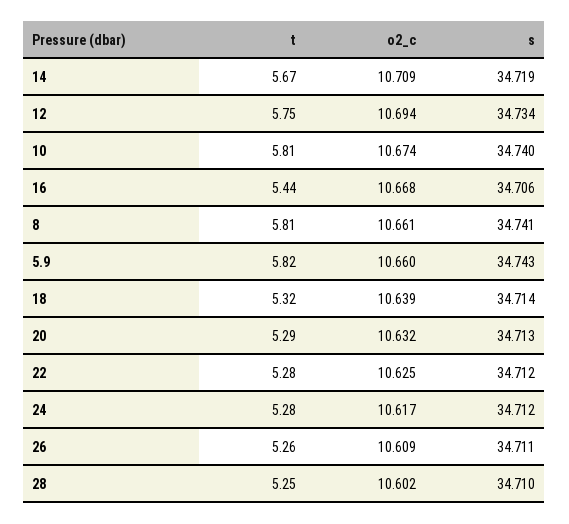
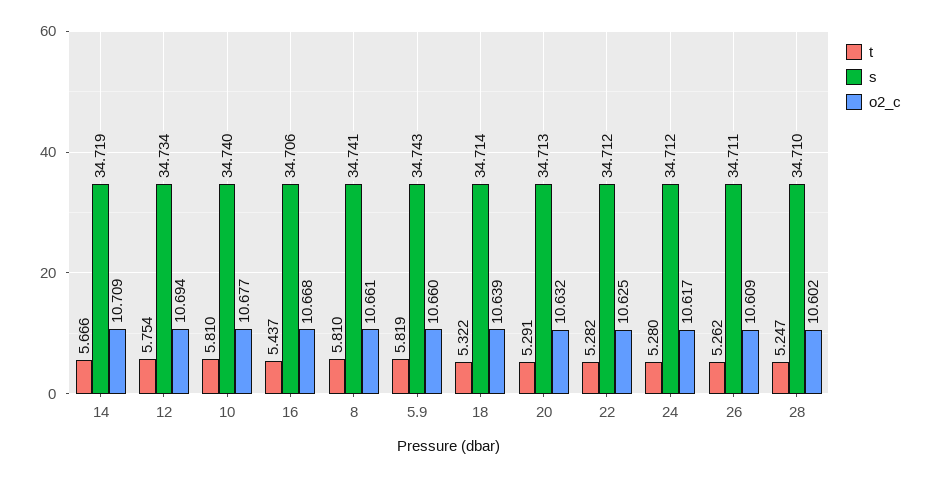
  {
    "t": {
      "14": 5.666,
      "12": 5.754,
      "10": 5.81,
      "16": 5.437,
      "8": 5.81,
      "5.9": 5.819,
      "18": 5.322,
      "20": 5.291,
      "22": 5.282,
      "24": 5.28,
      "26": 5.262,
      "28": 5.247
    },
    "o2_c": {
      "14": 10.709,
      "12": 10.694,
-     "10": 10.674,
+     "10": 10.677,
      "16": 10.668,
      "8": 10.661,
      "5.9": 10.66,
      "18": 10.639,
      "20": 10.632,
      "22": 10.625,
      "24": 10.617,
      "26": 10.609,
      "28": 10.602
    },
    "s": {
      "14": 34.719,
      "12": 34.734,
      "10": 34.74,
      "16": 34.706,
      "8": 34.741,
      "5.9": 34.743,
      "18": 34.714,
      "20": 34.713,
      "22": 34.712,
      "24": 34.712,
      "26": 34.711,
      "28": 34.71
    }
  }

